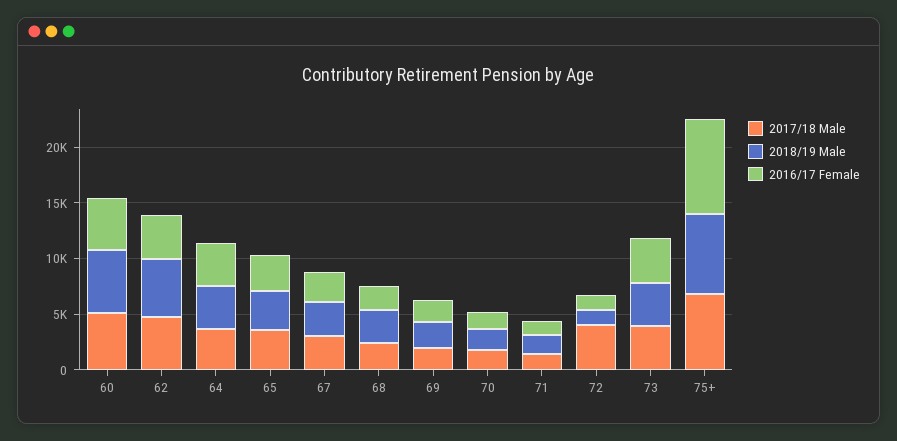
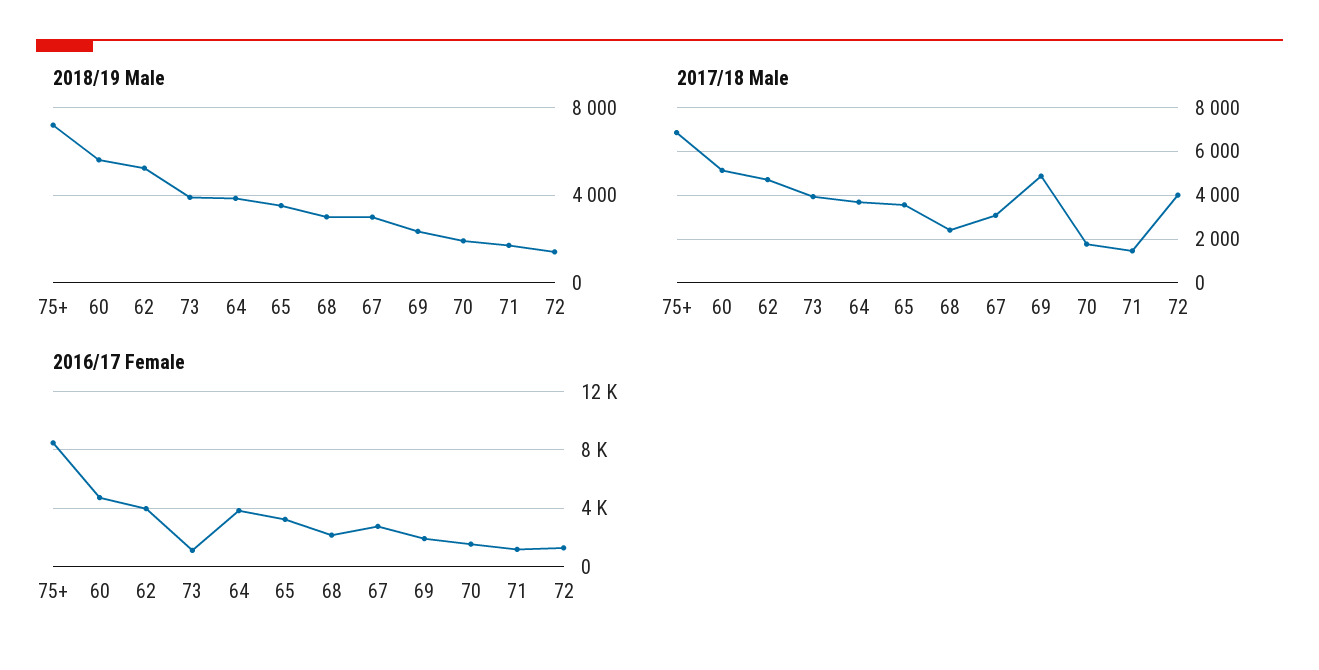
  {
    "2017/18 Male": {
      "60": 5000,
      "62": 4500,
      "64": 3500,
      "65": 3500,
      "67": 3000,
      "68": 2500,
-     "69": 2000,
+     "69": 5000,
      "70": 2000,
      "71": 1500,
      "72": 4000,
      "73": 4000,
      "75+": 7000
    },
    "2018/19 Male": {
      "60": 5500,
      "62": 5000,
      "64": 4000,
      "65": 3500,
      "67": 3000,
      "68": 3000,
      "69": 2500,
      "70": 2000,
      "71": 1500,
      "72": 1500,
      "73": 4000,
      "75+": 7000
    },
    "2016/17 Female": {
      "60": 4500,
      "62": 4000,
      "64": 4000,
      "65": 3000,
      "67": 3000,
      "68": 2000,
      "69": 2000,
      "70": 1500,
      "71": 1000,
      "72": 1500,
-     "73": 4000,
+     "73": 1000,
      "75+": 8500
    }
  }

